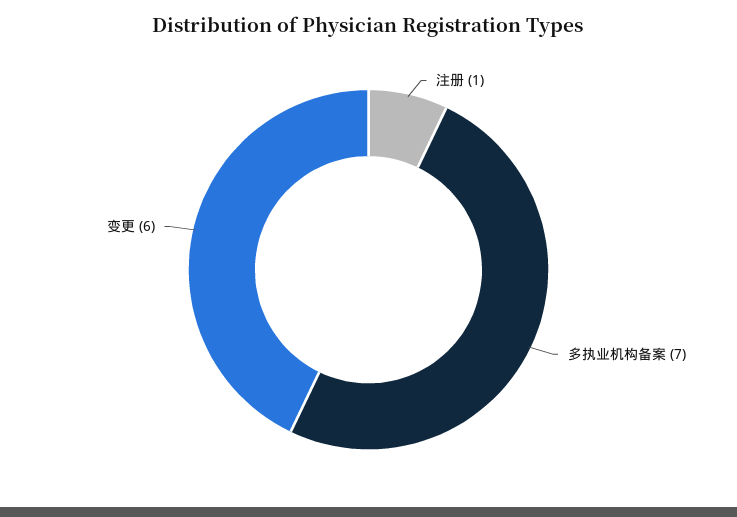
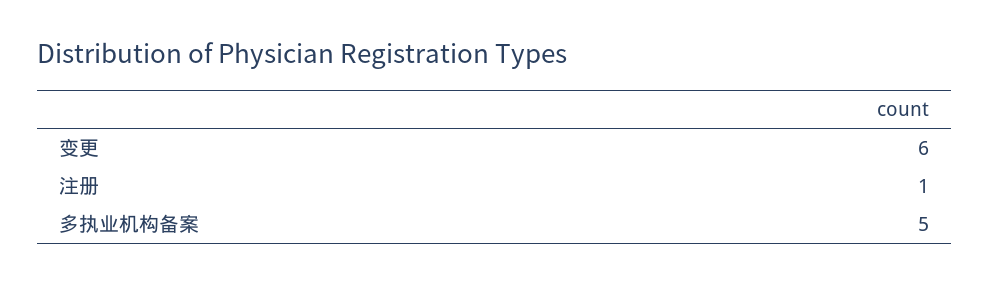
  {
    "注册": 1,
-   "多执业机构备案": 7,
+   "多执业机构备案": 5,
    "变更": 6
  }

